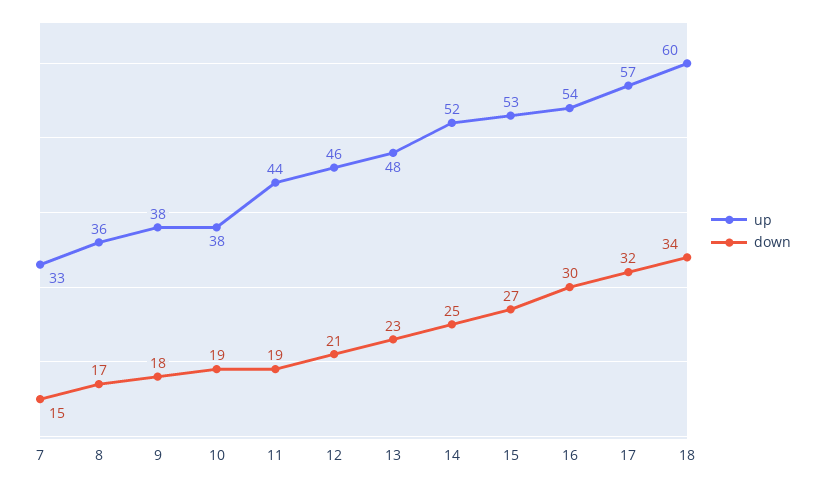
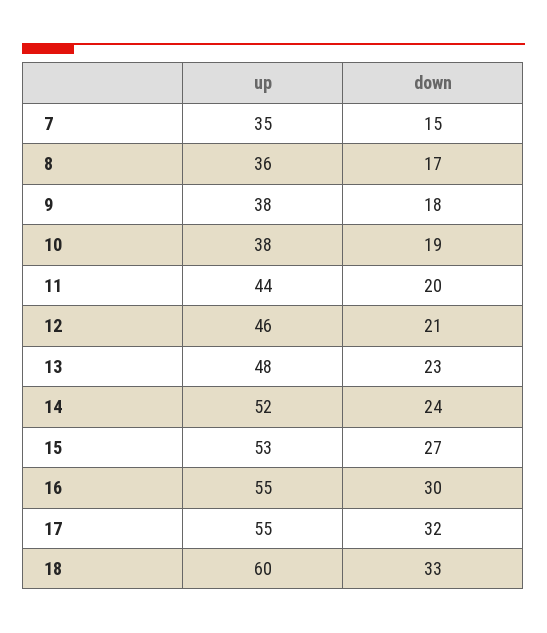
  {
    "up": {
-     "7": 33,
+     "7": 35,
      "8": 36,
      "9": 38,
      "10": 38,
      "11": 44,
      "12": 46,
      "13": 48,
      "14": 52,
      "15": 53,
-     "16": 54,
+     "16": 55,
-     "17": 57,
+     "17": 55,
      "18": 60
    },
    "down": {
      "7": 15,
      "8": 17,
      "9": 18,
      "10": 19,
-     "11": 19,
+     "11": 20,
      "12": 21,
      "13": 23,
-     "14": 25,
+     "14": 24,
      "15": 27,
      "16": 30,
      "17": 32,
-     "18": 34
+     "18": 33
    }
  }

